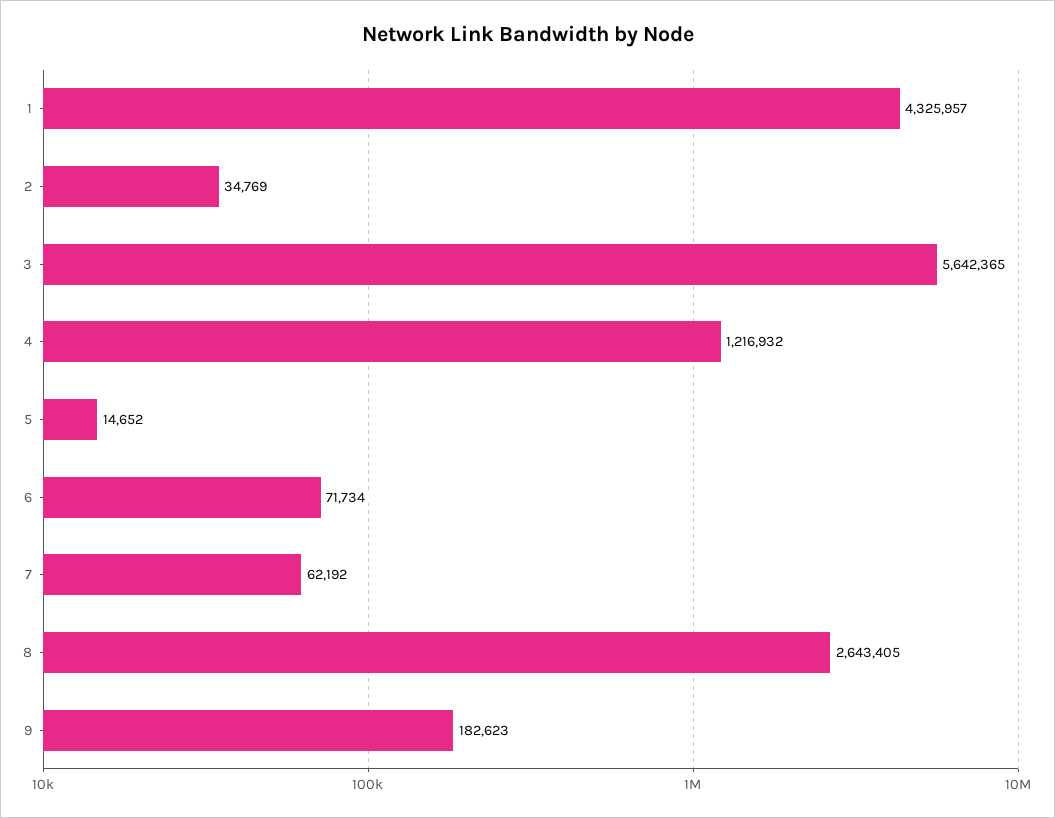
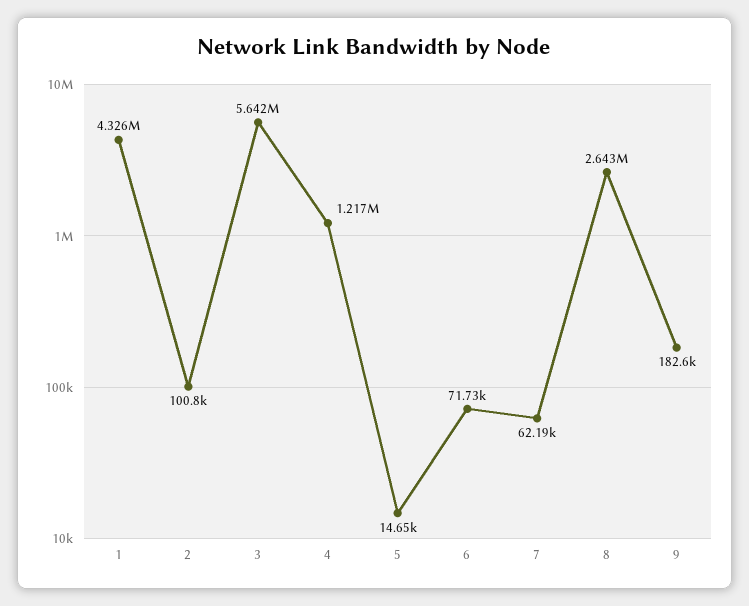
  {
    "1": 4325957,
-   "2": 34769,
+   "2": 100800,
    "3": 5642365,
    "4": 1216932,
    "5": 14652,
    "6": 71734,
    "7": 62192,
    "8": 2643405,
    "9": 182623
  }

